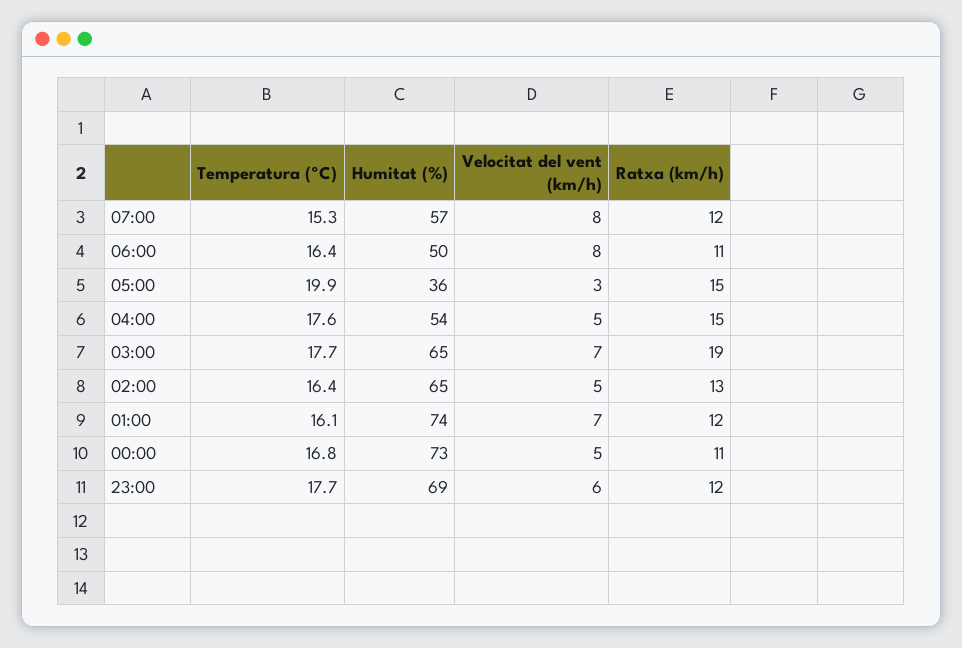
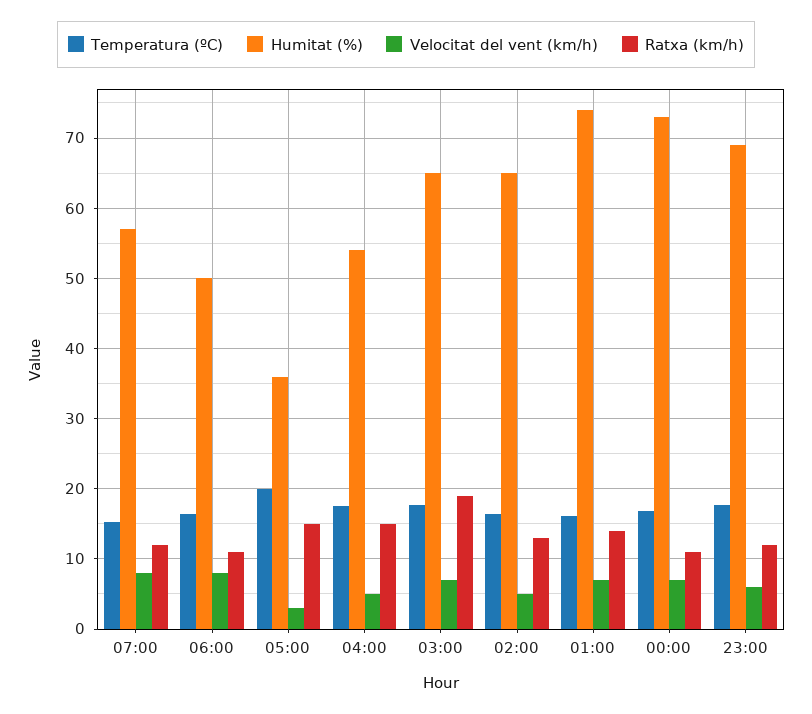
  {
    "Temperatura (ºC)": {
      "07:00": 15.3,
      "06:00": 16.4,
      "05:00": 19.9,
      "04:00": 17.6,
      "03:00": 17.7,
      "02:00": 16.4,
      "01:00": 16.1,
      "00:00": 16.8,
      "23:00": 17.7
    },
    "Humitat (%)": {
      "07:00": 57,
      "06:00": 50,
      "05:00": 36,
      "04:00": 54,
      "03:00": 65,
      "02:00": 65,
      "01:00": 74,
      "00:00": 73,
      "23:00": 69
    },
    "Velocitat del vent (km/h)": {
      "07:00": 8,
      "06:00": 8,
      "05:00": 3,
      "04:00": 5,
      "03:00": 7,
      "02:00": 5,
      "01:00": 7,
-     "00:00": 5,
+     "00:00": 7,
      "23:00": 6
    },
    "Ratxa (km/h)": {
      "07:00": 12,
      "06:00": 11,
      "05:00": 15,
      "04:00": 15,
      "03:00": 19,
      "02:00": 13,
-     "01:00": 12,
+     "01:00": 14,
      "00:00": 11,
      "23:00": 12
    }
  }

